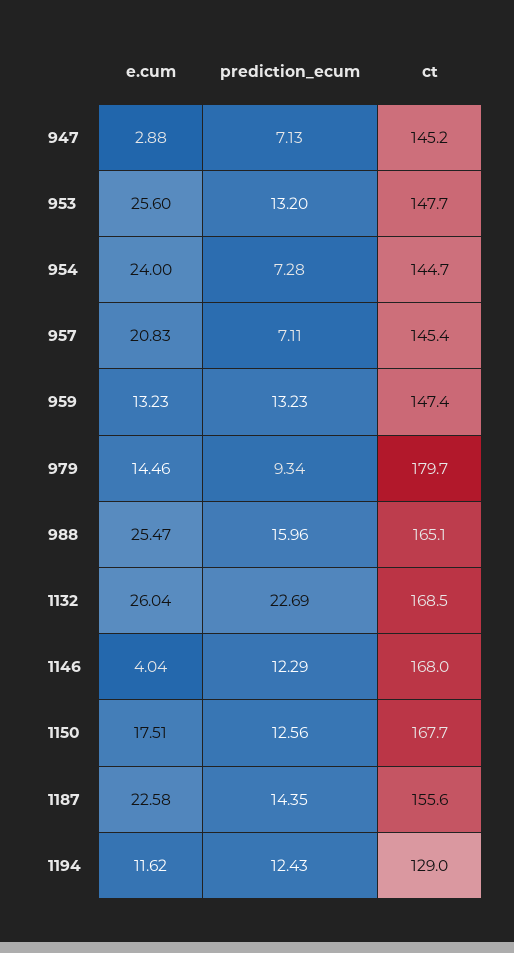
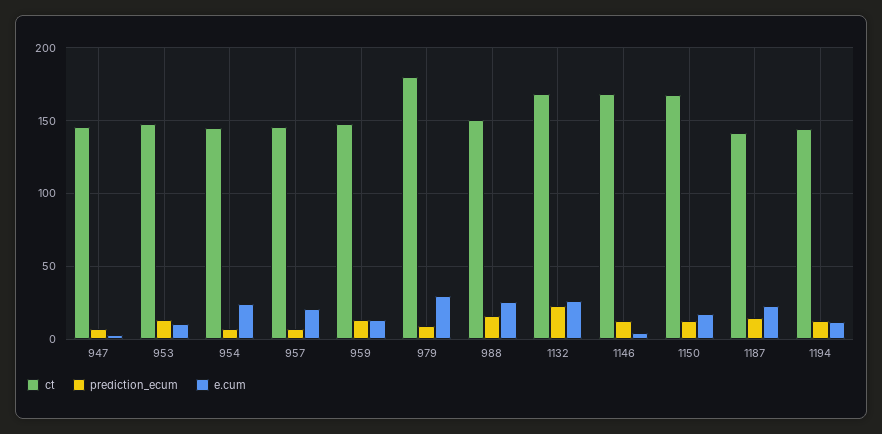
  {
    "e.cum": {
      "947": 2.88,
-     "953": 25.6,
+     "953": 10,
      "954": 24,
      "957": 20.83,
      "959": 13.23,
-     "979": 14.46,
+     "979": 30,
      "988": 25.47,
      "1132": 26.04,
      "1146": 4.04,
      "1150": 17.51,
      "1187": 22.58,
      "1194": 11.62
    },
    "prediction_ecum": {
      "947": 7.13,
      "953": 13.2,
      "954": 7.28,
      "957": 7.11,
      "959": 13.23,
      "979": 9.34,
      "988": 15.96,
      "1132": 22.69,
      "1146": 12.29,
      "1150": 12.56,
      "1187": 14.35,
      "1194": 12.43
    },
    "ct": {
      "947": 145.2,
      "953": 147.7,
      "954": 144.7,
      "957": 145.4,
      "959": 147.4,
      "979": 179.7,
-     "988": 165.1,
+     "988": 150,
      "1132": 168.5,
      "1146": 168,
      "1150": 167.7,
-     "1187": 155.6,
+     "1187": 140,
-     "1194": 129
+     "1194": 145
    }
  }

